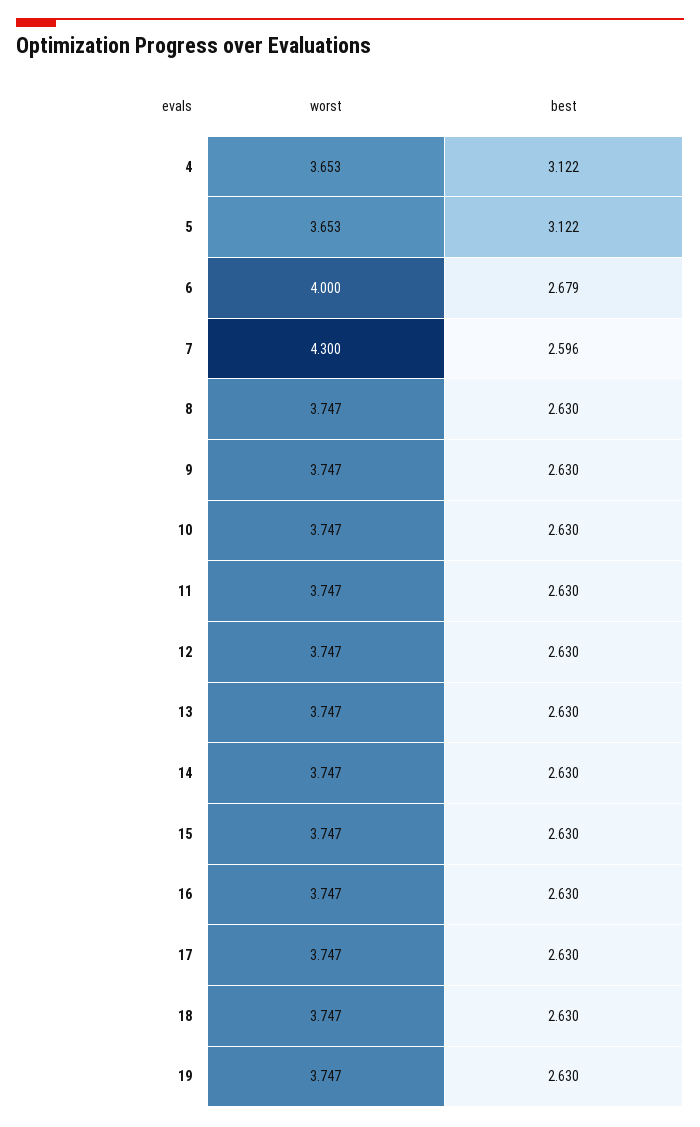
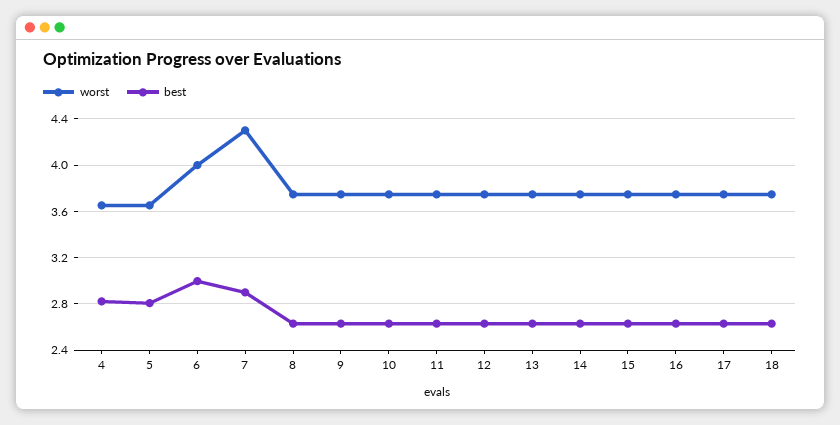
  {
    "worst": {
      "4": 3.653,
      "5": 3.653,
      "6": 4,
      "7": 4.3,
      "8": 3.747,
      "9": 3.747,
      "10": 3.747,
      "11": 3.747,
      "12": 3.747,
      "13": 3.747,
      "14": 3.747,
      "15": 3.747,
      "16": 3.747,
      "17": 3.747,
-     "18": 3.747,
+     "18": 3.747
-     "19": 3.747
    },
    "best": {
-     "4": 3.122,
+     "4": 2.8,
-     "5": 3.122,
+     "5": 2.8,
-     "6": 2.679,
+     "6": 3,
-     "7": 2.596,
+     "7": 2.9,
      "8": 2.63,
      "9": 2.63,
      "10": 2.63,
      "11": 2.63,
      "12": 2.63,
      "13": 2.63,
      "14": 2.63,
      "15": 2.63,
      "16": 2.63,
      "17": 2.63,
-     "18": 2.63,
+     "18": 2.63
-     "19": 2.63
    }
  }

